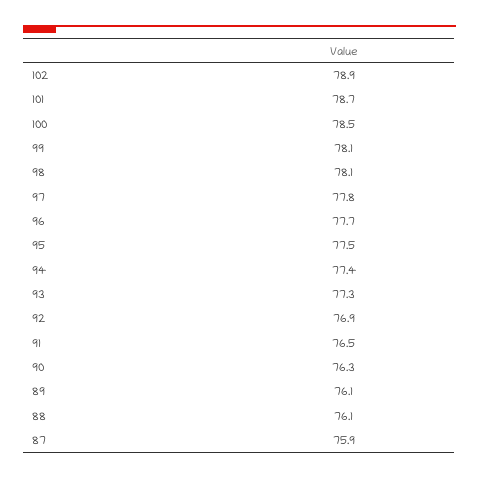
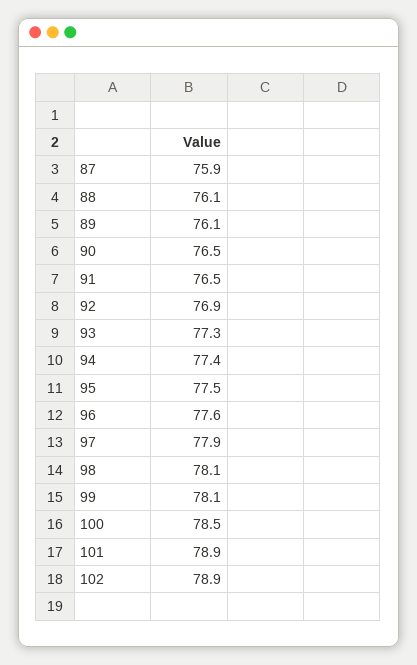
  {
    "102": 78.9,
-   "101": 78.7,
+   "101": 78.9,
    "100": 78.5,
    "99": 78.1,
    "98": 78.1,
-   "97": 77.8,
+   "97": 77.9,
-   "96": 77.7,
+   "96": 77.6,
    "95": 77.5,
    "94": 77.4,
    "93": 77.3,
    "92": 76.9,
    "91": 76.5,
-   "90": 76.3,
+   "90": 76.5,
    "89": 76.1,
    "88": 76.1,
    "87": 75.9
  }

